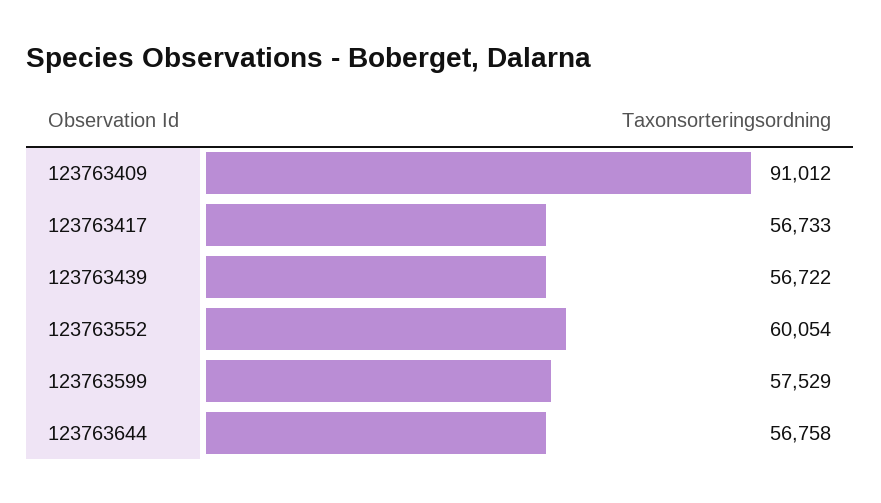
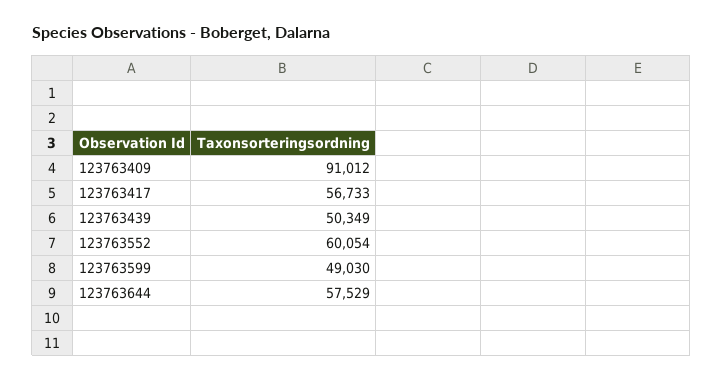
  {
    "123763409": 91012,
    "123763417": 56733,
-   "123763439": 56722,
+   "123763439": 50349,
    "123763552": 60054,
-   "123763599": 57529,
+   "123763599": 49030,
-   "123763644": 56758
+   "123763644": 57529
  }

